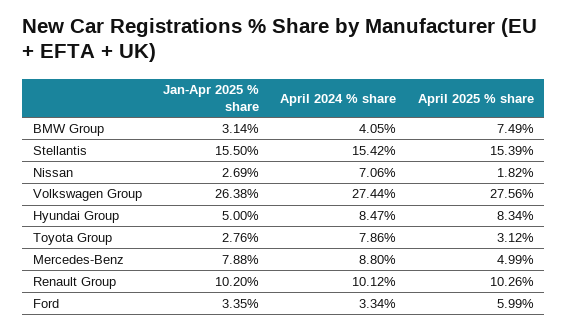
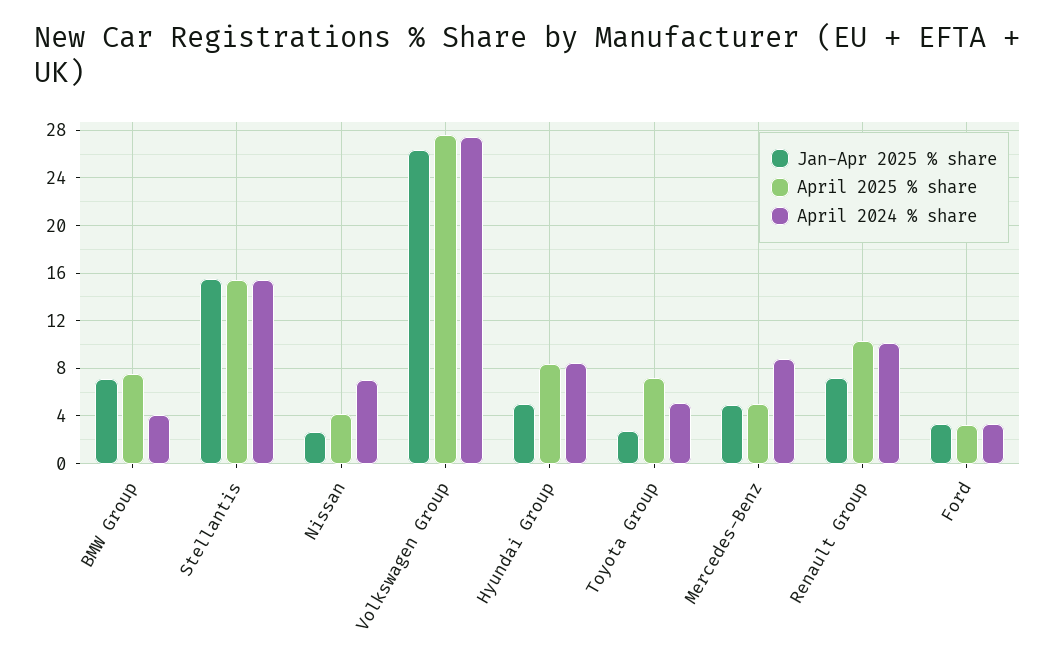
  {
    "Jan-Apr 2025 % share": {
-     "BMW Group": 3.14,
+     "BMW Group": 7,
      "Stellantis": 15.5,
      "Nissan": 2.69,
      "Volkswagen Group": 26.38,
      "Hyundai Group": 5,
      "Toyota Group": 2.76,
-     "Mercedes-Benz": 7.88,
+     "Mercedes-Benz": 5,
-     "Renault Group": 10.2,
+     "Renault Group": 7,
      "Ford": 3.35
    },
    "April 2024 % share": {
      "BMW Group": 4.05,
      "Stellantis": 15.42,
      "Nissan": 7.06,
      "Volkswagen Group": 27.44,
      "Hyundai Group": 8.47,
-     "Toyota Group": 7.86,
+     "Toyota Group": 5,
      "Mercedes-Benz": 8.8,
      "Renault Group": 10.12,
      "Ford": 3.34
    },
    "April 2025 % share": {
      "BMW Group": 7.49,
      "Stellantis": 15.39,
-     "Nissan": 1.82,
+     "Nissan": 4,
      "Volkswagen Group": 27.56,
      "Hyundai Group": 8.34,
-     "Toyota Group": 3.12,
+     "Toyota Group": 7,
      "Mercedes-Benz": 4.99,
      "Renault Group": 10.26,
-     "Ford": 5.99
+     "Ford": 3
    }
  }

